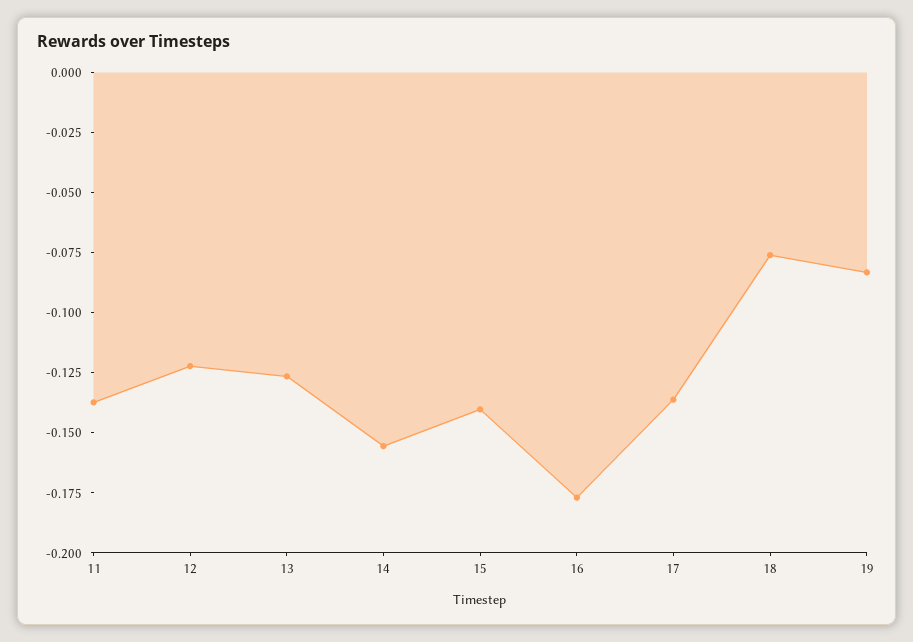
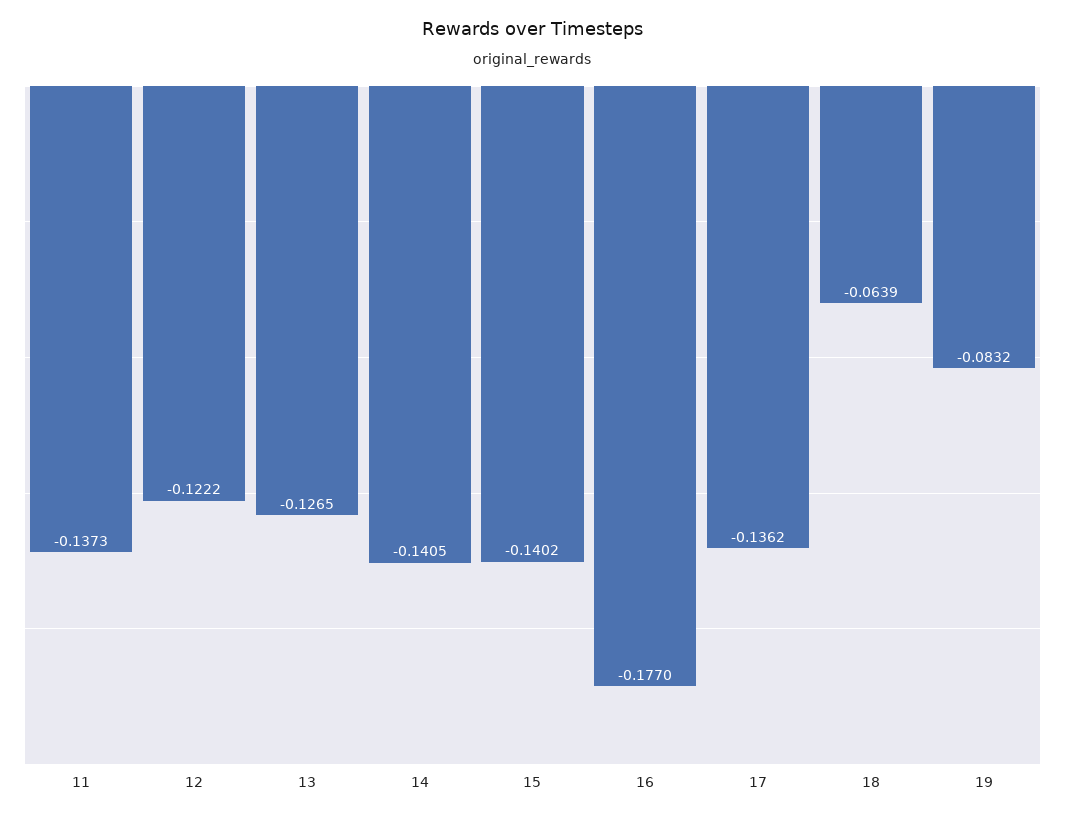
  {
    "11": -0.1373,
    "12": -0.1222,
    "13": -0.1265,
-   "14": -0.155,
+   "14": -0.1405,
    "15": -0.1402,
    "16": -0.177,
    "17": -0.1362,
-   "18": -0.075,
+   "18": -0.0639,
    "19": -0.0832
  }

